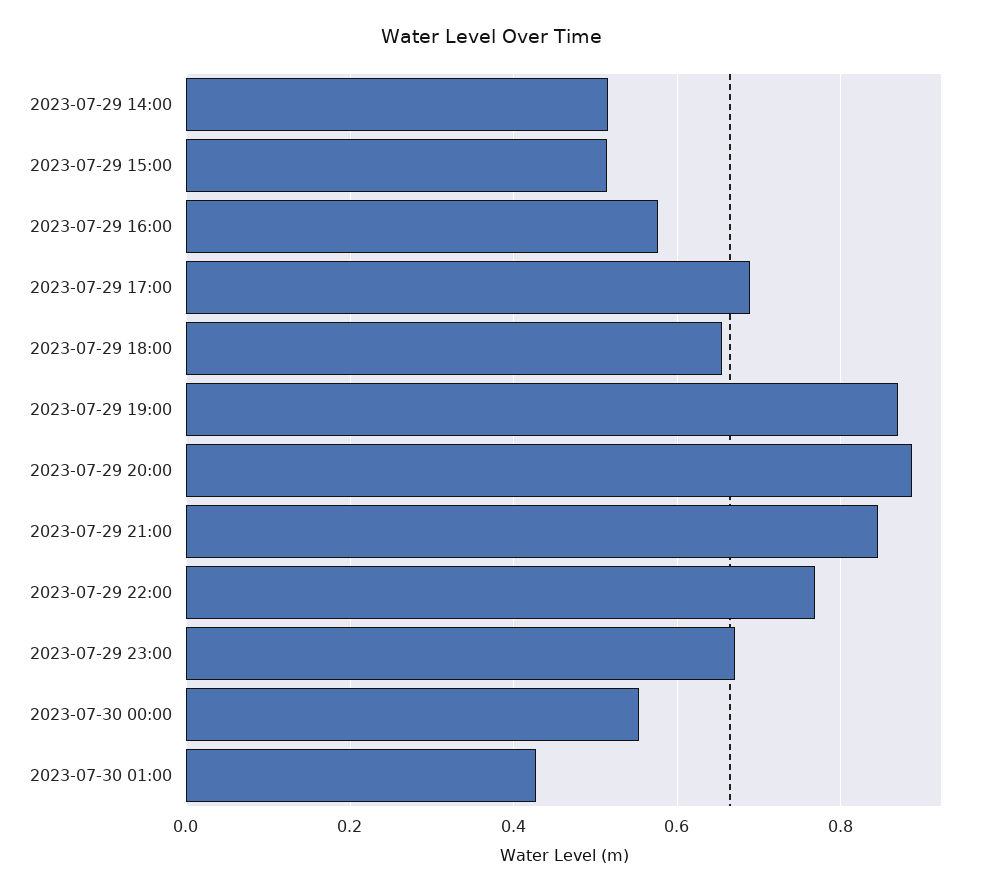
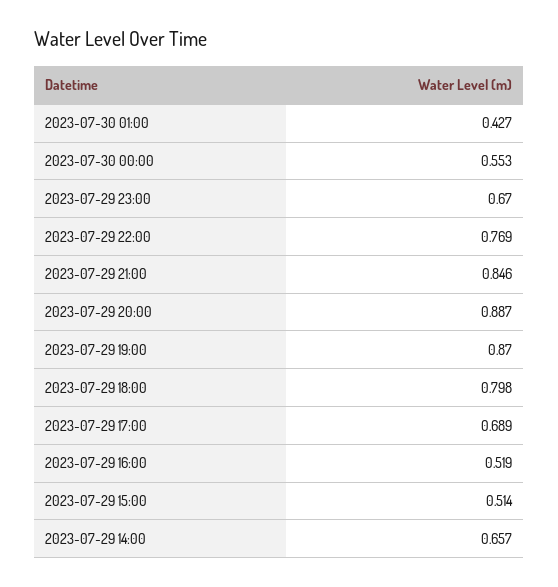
  {
-   "2023-07-29 14:00": 0.52,
+   "2023-07-29 14:00": 0.657,
    "2023-07-29 15:00": 0.514,
-   "2023-07-29 16:00": 0.58,
+   "2023-07-29 16:00": 0.519,
    "2023-07-29 17:00": 0.689,
-   "2023-07-29 18:00": 0.66,
+   "2023-07-29 18:00": 0.798,
    "2023-07-29 19:00": 0.87,
    "2023-07-29 20:00": 0.887,
    "2023-07-29 21:00": 0.846,
    "2023-07-29 22:00": 0.769,
    "2023-07-29 23:00": 0.67,
    "2023-07-30 00:00": 0.553,
    "2023-07-30 01:00": 0.427
  }

